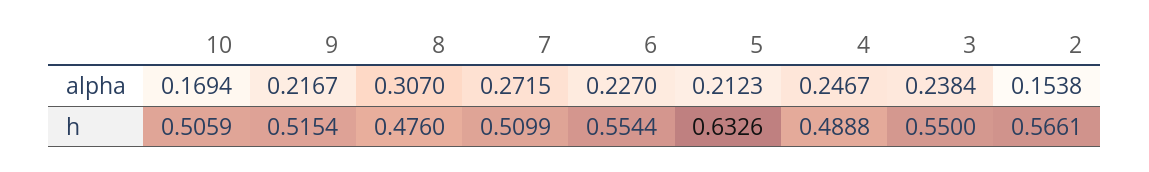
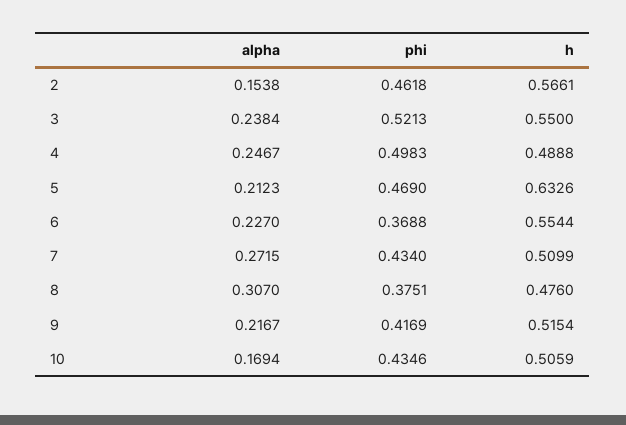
  {
    "10": {
      "alpha": 0.1694,
-     "h": 0.5059
+     "h": 0.5059,
+     "phi": 0.4346
    },
    "9": {
      "alpha": 0.2167,
-     "h": 0.5154
+     "h": 0.5154,
+     "phi": 0.4169
    },
    "8": {
      "alpha": 0.307,
-     "h": 0.476
+     "h": 0.476,
+     "phi": 0.3751
    },
    "7": {
      "alpha": 0.2715,
-     "h": 0.5099
+     "h": 0.5099,
+     "phi": 0.434
    },
    "6": {
      "alpha": 0.227,
-     "h": 0.5544
+     "h": 0.5544,
+     "phi": 0.3688
    },
    "5": {
      "alpha": 0.2123,
-     "h": 0.6326
+     "h": 0.6326,
+     "phi": 0.469
    },
    "4": {
      "alpha": 0.2467,
-     "h": 0.4888
+     "h": 0.4888,
+     "phi": 0.4983
    },
    "3": {
      "alpha": 0.2384,
-     "h": 0.55
+     "h": 0.55,
+     "phi": 0.5213
    },
    "2": {
      "alpha": 0.1538,
-     "h": 0.5661
+     "h": 0.5661,
+     "phi": 0.4618
    }
  }

